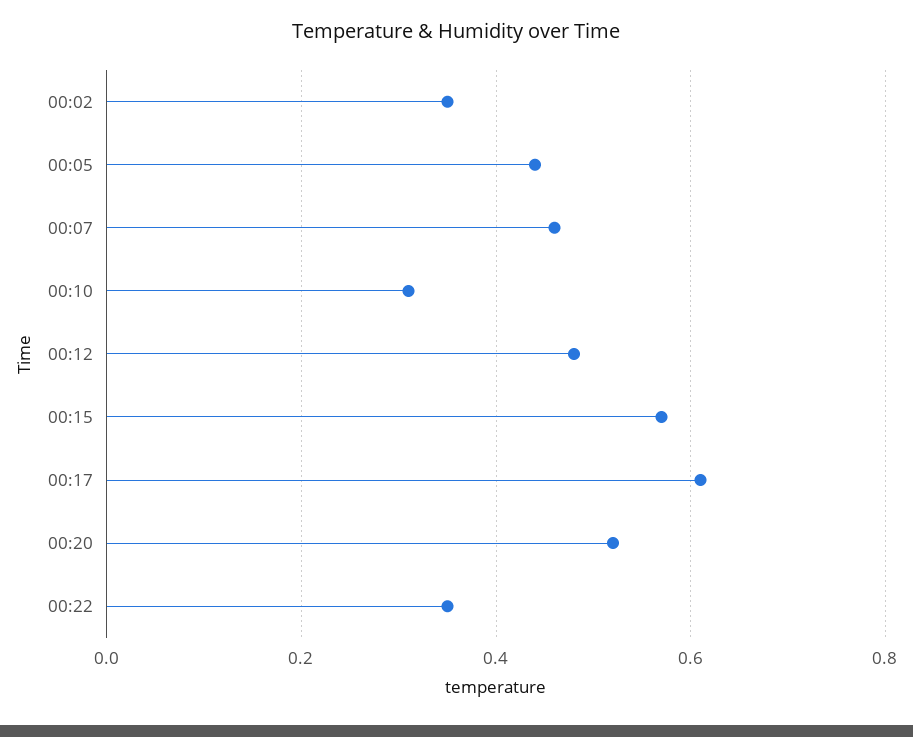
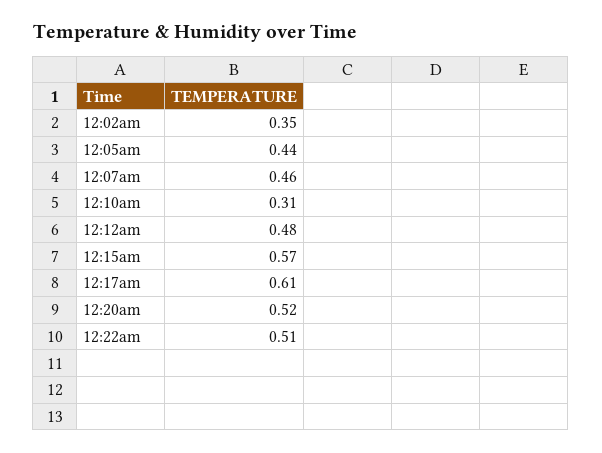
  {
    "00:02": 0.35,
    "00:05": 0.44,
    "00:07": 0.46,
    "00:10": 0.31,
    "00:12": 0.48,
    "00:15": 0.57,
    "00:17": 0.61,
    "00:20": 0.52,
-   "00:22": 0.35
+   "00:22": 0.51
  }

